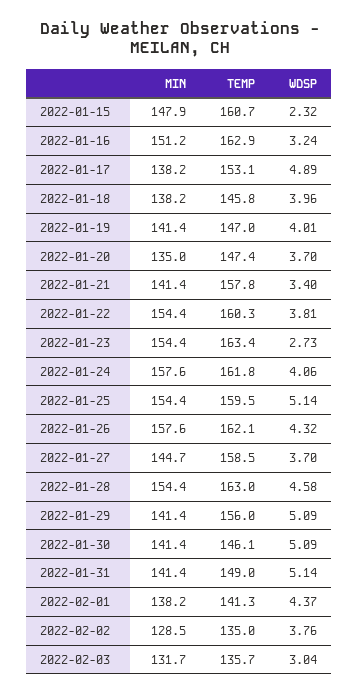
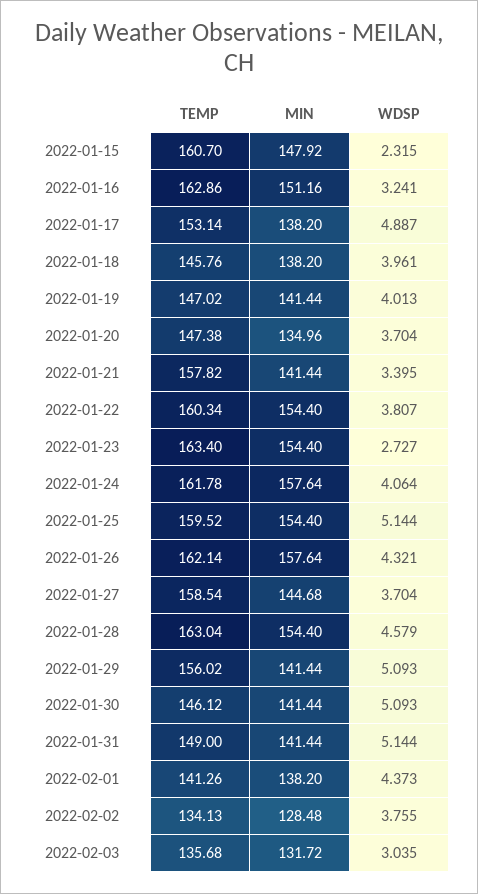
  {
    "MIN": {
      "2022-01-15": 147.92,
      "2022-01-16": 151.16,
      "2022-01-17": 138.2,
      "2022-01-18": 138.2,
      "2022-01-19": 141.44,
      "2022-01-20": 134.96,
      "2022-01-21": 141.44,
      "2022-01-22": 154.4,
      "2022-01-23": 154.4,
      "2022-01-24": 157.64,
      "2022-01-25": 154.4,
      "2022-01-26": 157.64,
      "2022-01-27": 144.68,
      "2022-01-28": 154.4,
      "2022-01-29": 141.44,
      "2022-01-30": 141.44,
      "2022-01-31": 141.44,
      "2022-02-01": 138.2,
      "2022-02-02": 128.48,
      "2022-02-03": 131.72
    },
    "TEMP": {
      "2022-01-15": 160.7,
      "2022-01-16": 162.86,
      "2022-01-17": 153.14,
      "2022-01-18": 145.76,
      "2022-01-19": 147.02,
      "2022-01-20": 147.38,
      "2022-01-21": 157.82,
      "2022-01-22": 160.34,
      "2022-01-23": 163.4,
      "2022-01-24": 161.78,
      "2022-01-25": 159.52,
      "2022-01-26": 162.14,
      "2022-01-27": 158.54,
      "2022-01-28": 163.04,
      "2022-01-29": 156.02,
      "2022-01-30": 146.12,
      "2022-01-31": 149,
      "2022-02-01": 141.26,
-     "2022-02-02": 135,
+     "2022-02-02": 134.13,
      "2022-02-03": 135.68
    },
    "WDSP": {
      "2022-01-15": 2.315,
      "2022-01-16": 3.241,
      "2022-01-17": 4.887,
      "2022-01-18": 3.961,
      "2022-01-19": 4.013,
      "2022-01-20": 3.704,
      "2022-01-21": 3.395,
      "2022-01-22": 3.807,
      "2022-01-23": 2.727,
      "2022-01-24": 4.064,
      "2022-01-25": 5.144,
      "2022-01-26": 4.321,
      "2022-01-27": 3.704,
      "2022-01-28": 4.579,
      "2022-01-29": 5.093,
      "2022-01-30": 5.093,
      "2022-01-31": 5.144,
      "2022-02-01": 4.373,
      "2022-02-02": 3.755,
      "2022-02-03": 3.035
    }
  }

